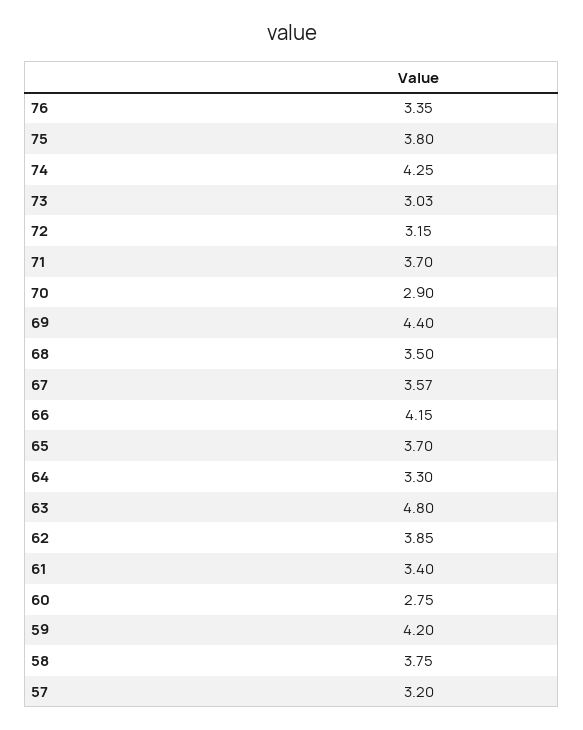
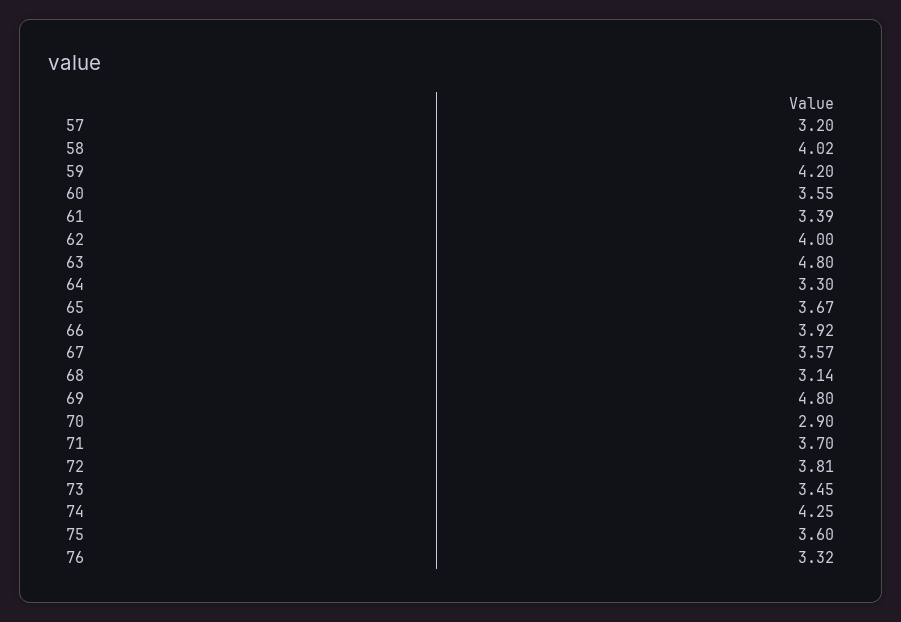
  {
-   "76": 3.35,
+   "76": 3.32,
-   "75": 3.8,
+   "75": 3.6,
    "74": 4.25,
-   "73": 3.03,
+   "73": 3.45,
-   "72": 3.15,
+   "72": 3.81,
    "71": 3.7,
    "70": 2.9,
-   "69": 4.4,
+   "69": 4.8,
-   "68": 3.5,
+   "68": 3.14,
    "67": 3.57,
-   "66": 4.15,
+   "66": 3.92,
-   "65": 3.7,
+   "65": 3.67,
    "64": 3.3,
    "63": 4.8,
-   "62": 3.85,
+   "62": 4,
-   "61": 3.4,
+   "61": 3.39,
-   "60": 2.75,
+   "60": 3.55,
    "59": 4.2,
-   "58": 3.75,
+   "58": 4.02,
    "57": 3.2
  }

